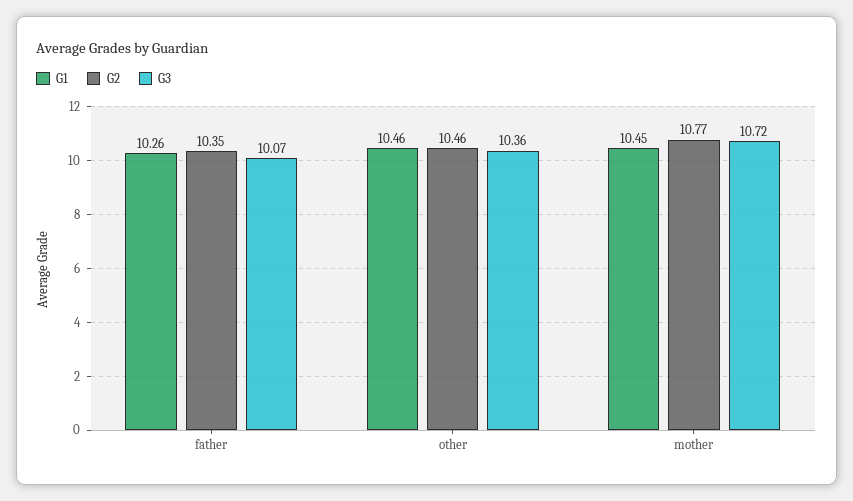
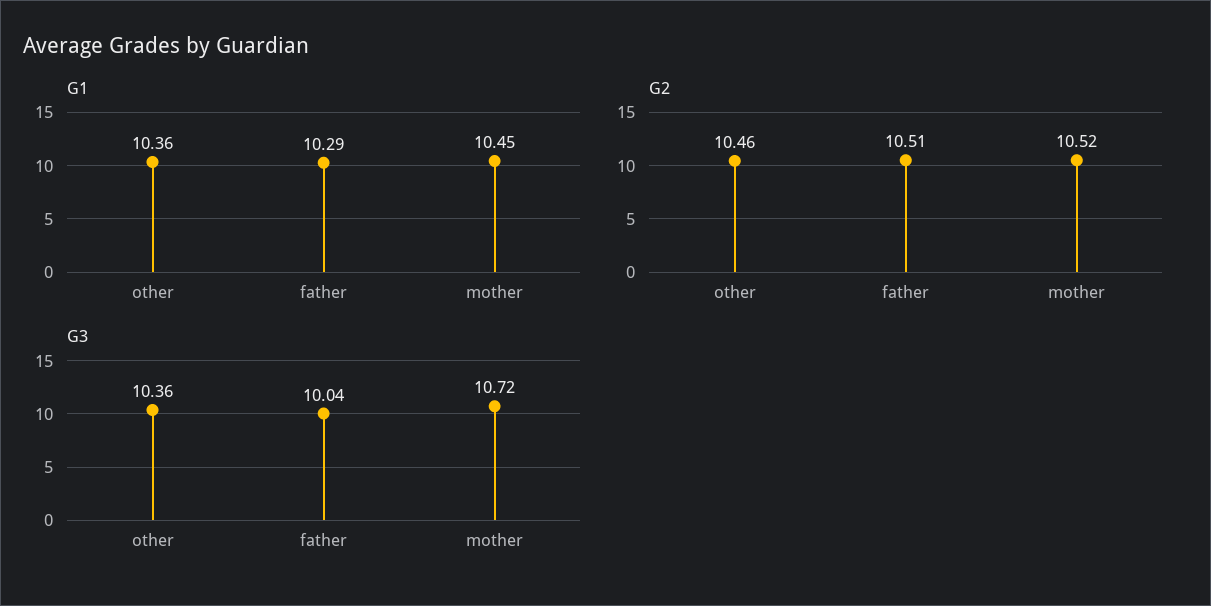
  {
    "G1": {
-     "father": 10.26,
+     "father": 10.29,
-     "other": 10.46,
+     "other": 10.36,
      "mother": 10.45
    },
    "G2": {
-     "father": 10.35,
+     "father": 10.51,
      "other": 10.46,
-     "mother": 10.77
+     "mother": 10.52
    },
    "G3": {
-     "father": 10.07,
+     "father": 10.04,
      "other": 10.36,
      "mother": 10.72
    }
  }

